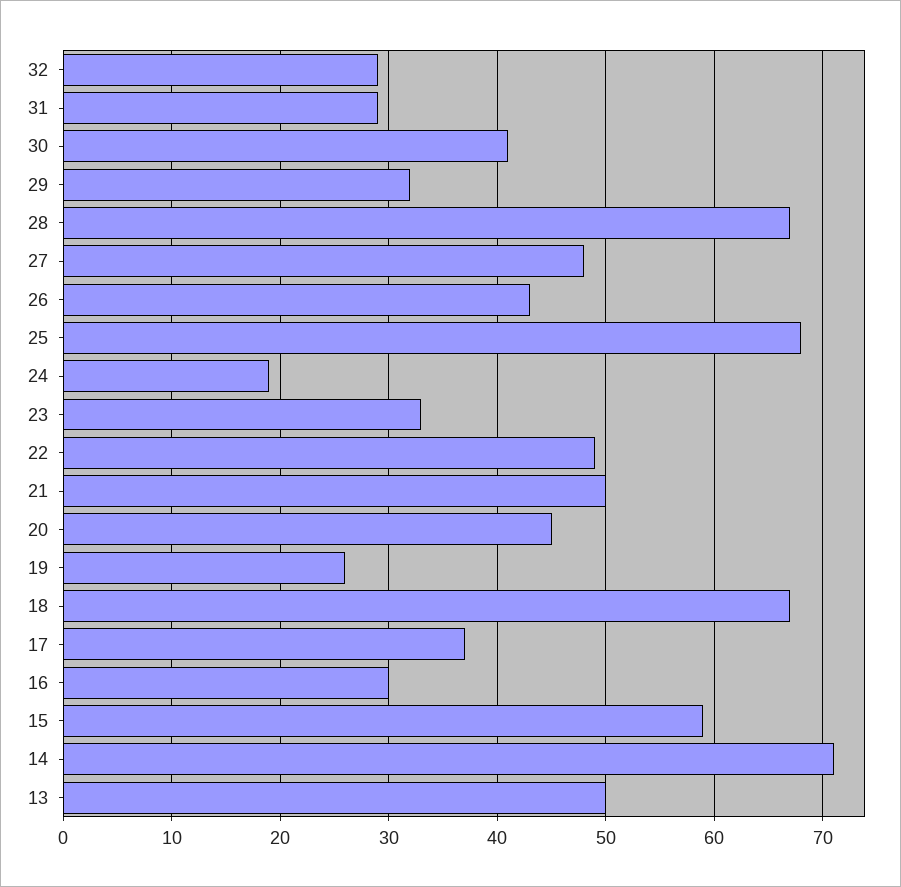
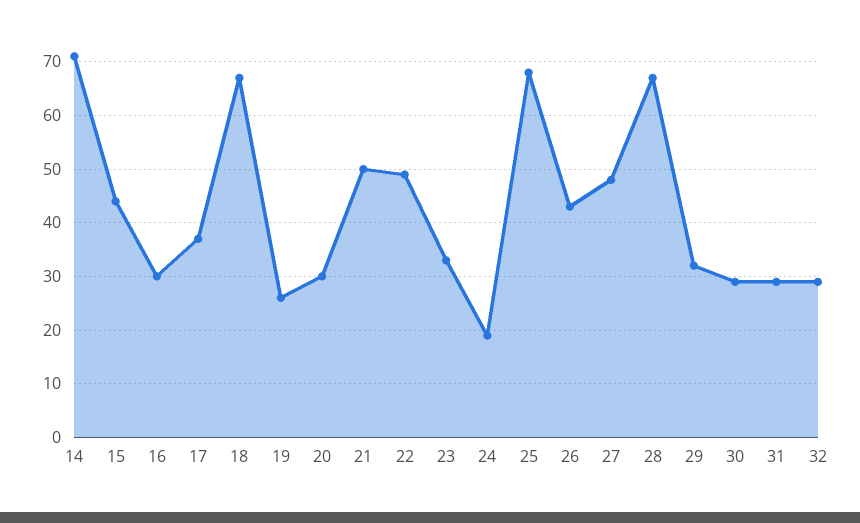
  {
    "32": 29,
    "31": 29,
-   "30": 41,
+   "30": 30,
    "29": 32,
    "28": 67,
    "27": 48,
    "26": 43,
    "25": 68,
    "24": 19,
    "23": 33,
    "22": 49,
    "21": 50,
-   "20": 45,
+   "20": 30,
    "19": 26,
    "18": 67,
    "17": 37,
    "16": 30,
-   "15": 59,
+   "15": 45,
-   "14": 71,
+   "14": 71
-   "13": 50
  }

